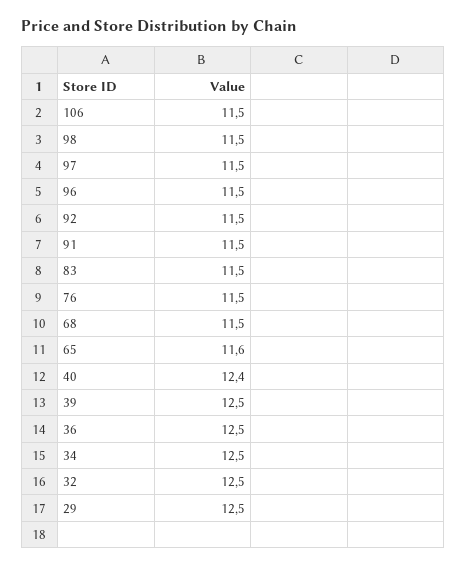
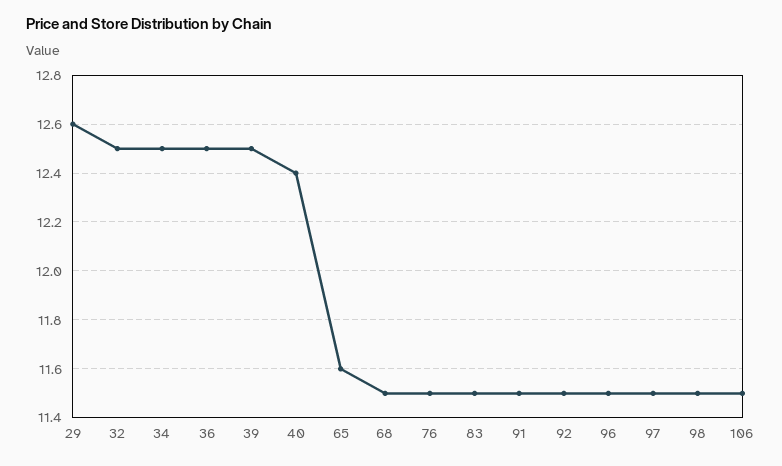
  {
    "106": 11.5,
    "98": 11.5,
    "97": 11.5,
    "96": 11.5,
    "92": 11.5,
    "91": 11.5,
    "83": 11.5,
    "76": 11.5,
    "68": 11.5,
    "65": 11.6,
    "40": 12.4,
    "39": 12.5,
    "36": 12.5,
    "34": 12.5,
    "32": 12.5,
-   "29": 12.5
+   "29": 12.6
  }

